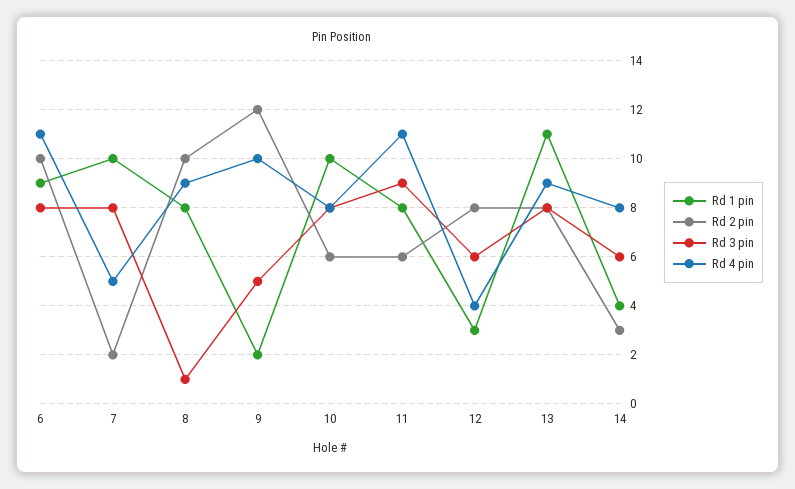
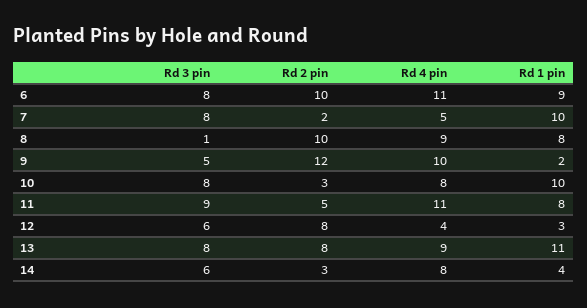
  {
    "Rd 1 pin": {
      "6": 9,
      "7": 10,
      "8": 8,
      "9": 2,
      "10": 10,
      "11": 8,
      "12": 3,
      "13": 11,
      "14": 4
    },
    "Rd 2 pin": {
      "6": 10,
      "7": 2,
      "8": 10,
      "9": 12,
-     "10": 6,
+     "10": 3,
-     "11": 6,
+     "11": 5,
      "12": 8,
      "13": 8,
      "14": 3
    },
    "Rd 3 pin": {
      "6": 8,
      "7": 8,
      "8": 1,
      "9": 5,
      "10": 8,
      "11": 9,
      "12": 6,
      "13": 8,
      "14": 6
    },
    "Rd 4 pin": {
      "6": 11,
      "7": 5,
      "8": 9,
      "9": 10,
      "10": 8,
      "11": 11,
      "12": 4,
      "13": 9,
      "14": 8
    }
  }

